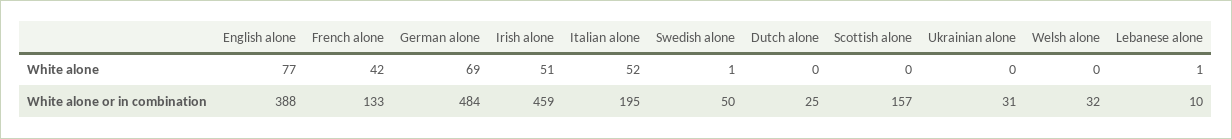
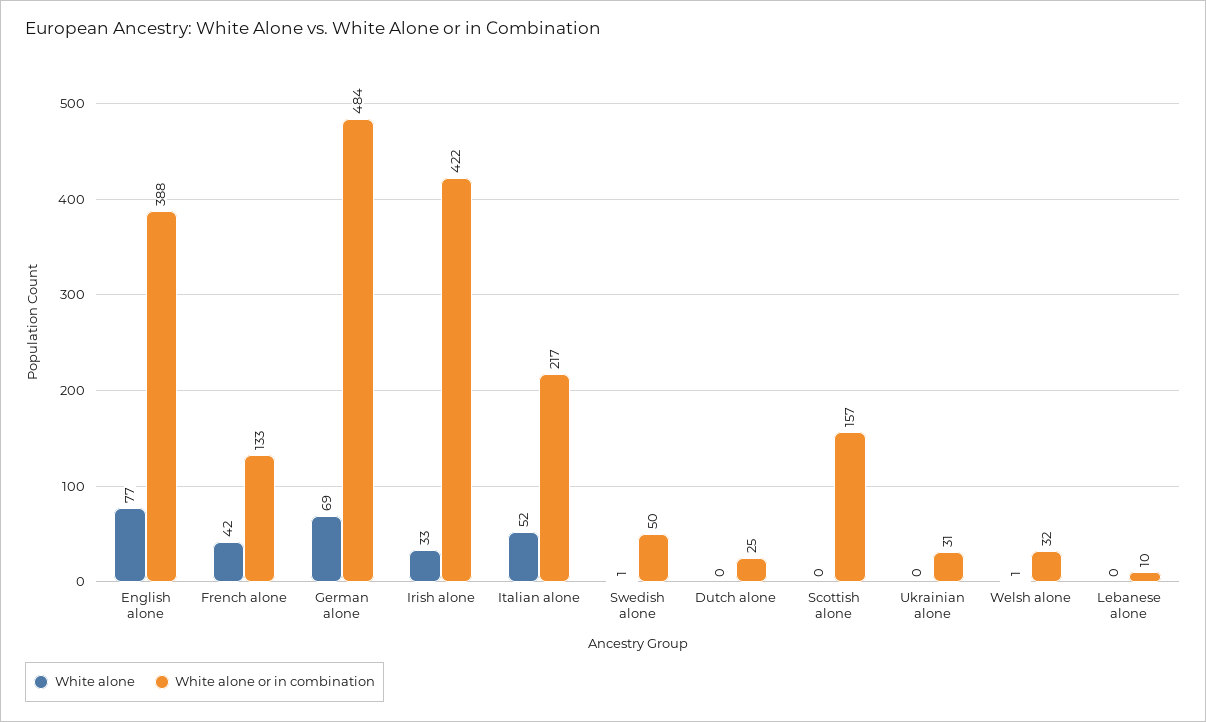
  {
    "White alone": {
      "English alone": 77,
      "French alone": 42,
      "German alone": 69,
-     "Irish alone": 51,
+     "Irish alone": 33,
      "Italian alone": 52,
      "Swedish alone": 1,
      "Dutch alone": 0,
      "Scottish alone": 0,
      "Ukrainian alone": 0,
-     "Welsh alone": 0,
+     "Welsh alone": 1,
-     "Lebanese alone": 1
+     "Lebanese alone": 0
    },
    "White alone or in combination": {
      "English alone": 388,
      "French alone": 133,
      "German alone": 484,
-     "Irish alone": 459,
+     "Irish alone": 422,
-     "Italian alone": 195,
+     "Italian alone": 217,
      "Swedish alone": 50,
      "Dutch alone": 25,
      "Scottish alone": 157,
      "Ukrainian alone": 31,
      "Welsh alone": 32,
      "Lebanese alone": 10
    }
  }

